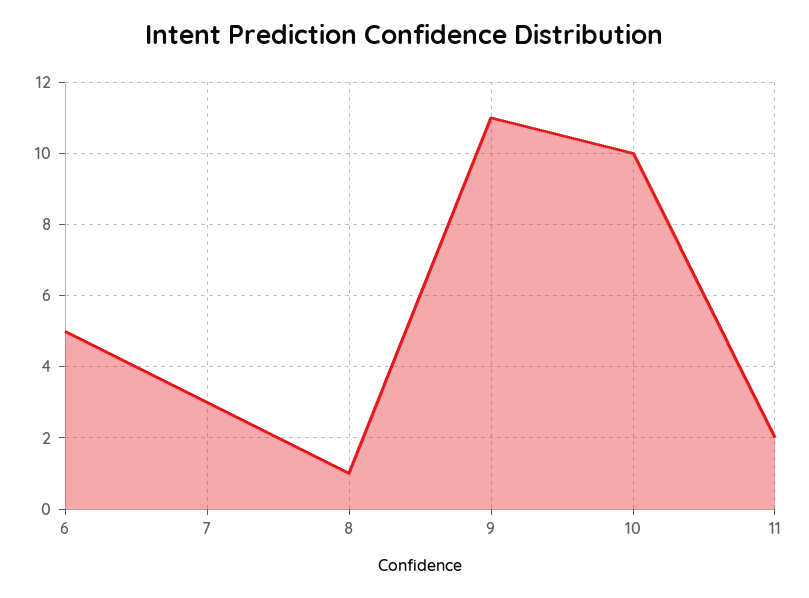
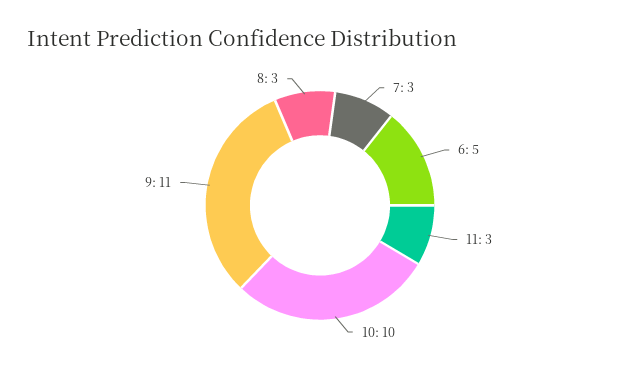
  {
    "6": 5,
    "7": 3,
-   "8": 1,
+   "8": 3,
    "9": 11,
    "10": 10,
-   "11": 2
+   "11": 3
  }

